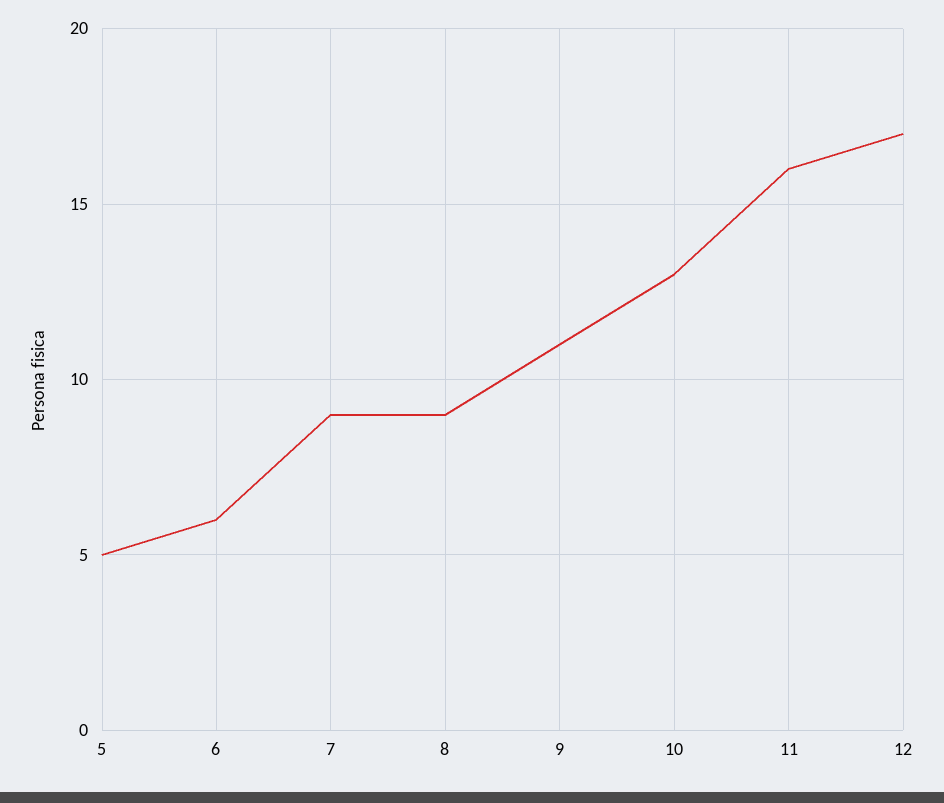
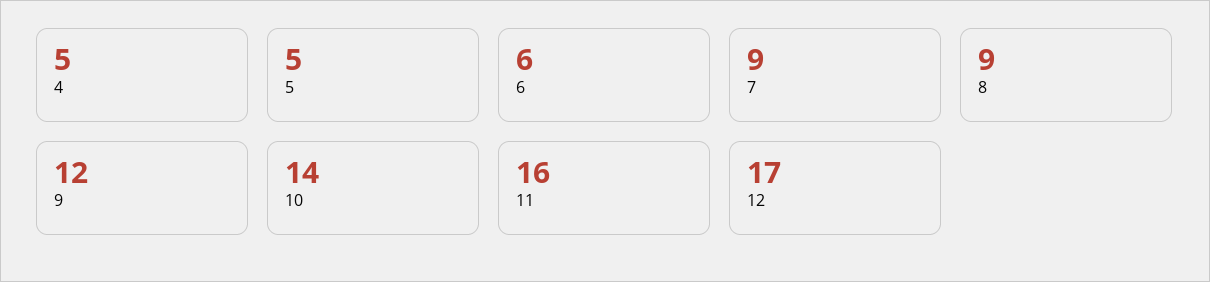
  {
    "5": 5,
    "6": 6,
    "7": 9,
    "8": 9,
-   "9": 11,
+   "9": 12,
-   "10": 13,
+   "10": 14,
    "11": 16,
-   "12": 17
+   "12": 17,
+   "4": 5
  }

